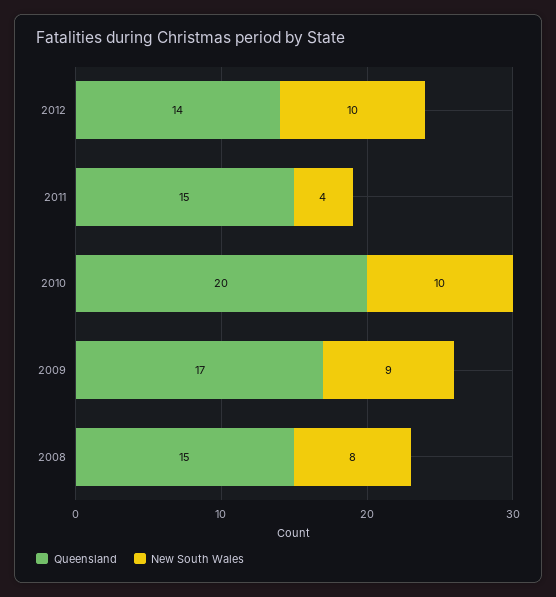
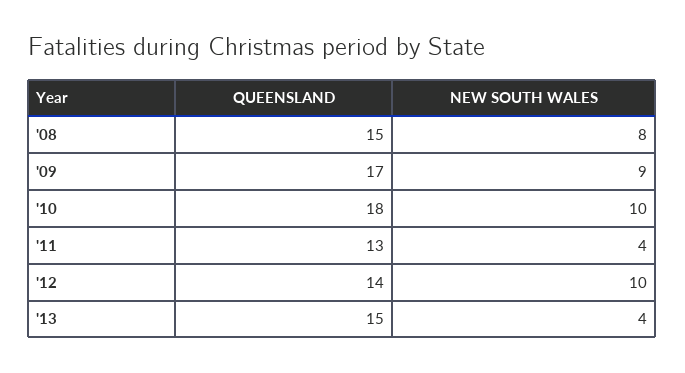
  {
    "Queensland": {
      "2012": 14,
-     "2011": 15,
+     "2011": 13,
-     "2010": 20,
+     "2010": 18,
      "2009": 17,
-     "2008": 15
+     "2008": 15,
+     "'13": 15
    },
    "New South Wales": {
      "2012": 10,
      "2011": 4,
      "2010": 10,
      "2009": 9,
-     "2008": 8
+     "2008": 8,
+     "'13": 4
    }
  }

